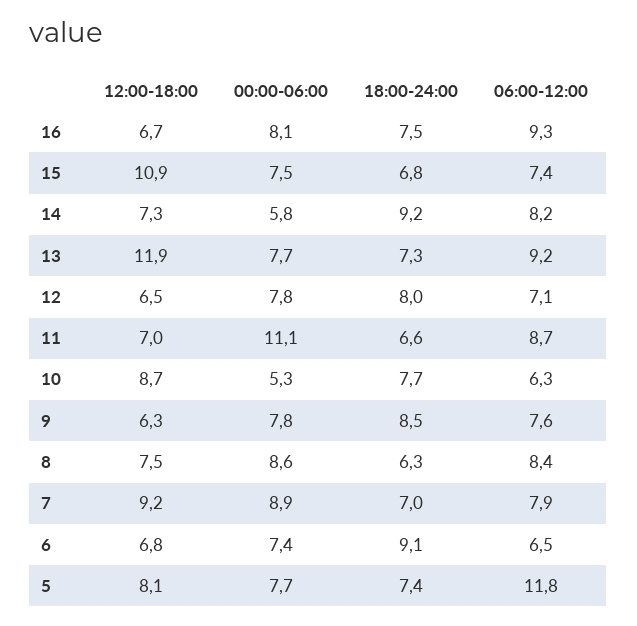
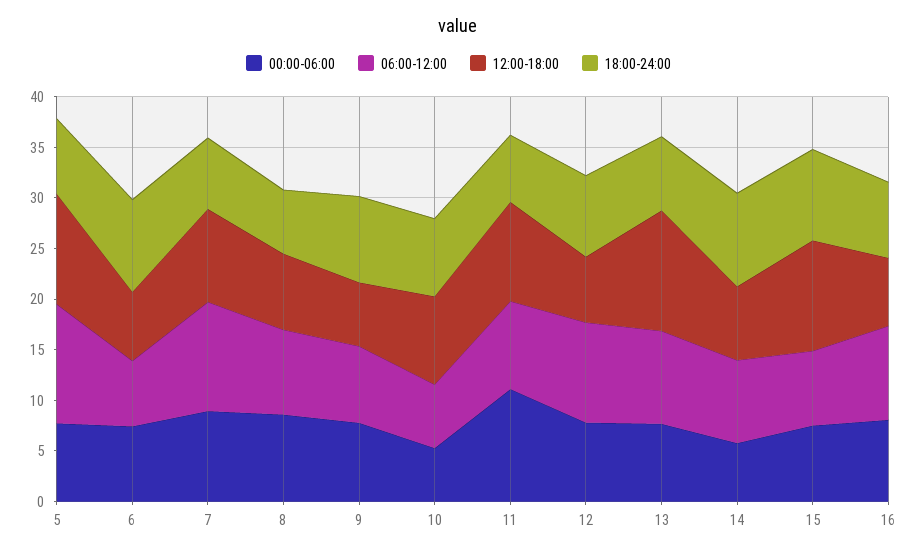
  {
    "12:00-18:00": {
      "16": 6.7,
      "15": 10.9,
      "14": 7.3,
      "13": 11.9,
      "12": 6.5,
-     "11": 7,
+     "11": 10,
      "10": 8.7,
      "9": 6.3,
      "8": 7.5,
      "7": 9.2,
      "6": 6.8,
-     "5": 8.1
+     "5": 11
    },
    "00:00-06:00": {
      "16": 8.1,
      "15": 7.5,
      "14": 5.8,
      "13": 7.7,
      "12": 7.8,
      "11": 11.1,
      "10": 5.3,
      "9": 7.8,
      "8": 8.6,
      "7": 8.9,
      "6": 7.4,
      "5": 7.7
    },
    "18:00-24:00": {
      "16": 7.5,
-     "15": 6.8,
+     "15": 9,
      "14": 9.2,
      "13": 7.3,
      "12": 8,
      "11": 6.6,
      "10": 7.7,
      "9": 8.5,
      "8": 6.3,
      "7": 7,
      "6": 9.1,
      "5": 7.4
    },
    "06:00-12:00": {
      "16": 9.3,
      "15": 7.4,
      "14": 8.2,
      "13": 9.2,
-     "12": 7.1,
+     "12": 10,
      "11": 8.7,
      "10": 6.3,
      "9": 7.6,
      "8": 8.4,
-     "7": 7.9,
+     "7": 11,
      "6": 6.5,
      "5": 11.8
    }
  }

